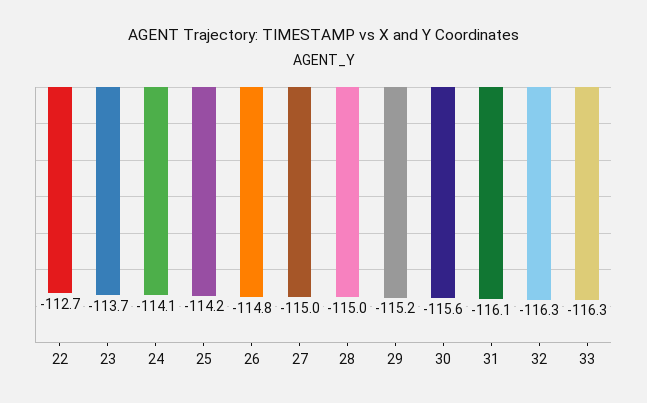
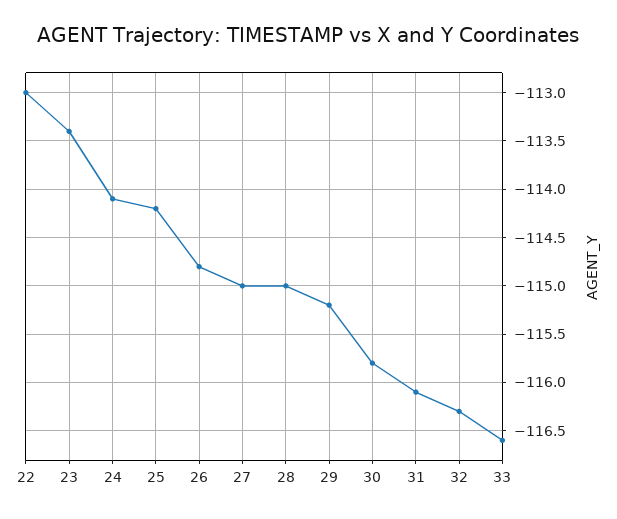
  {
-   "22": -112.7,
+   "22": -113,
-   "23": -113.7,
+   "23": -113.4,
    "24": -114.1,
    "25": -114.2,
    "26": -114.8,
    "27": -115,
    "28": -115,
    "29": -115.2,
-   "30": -115.6,
+   "30": -115.8,
    "31": -116.1,
    "32": -116.3,
-   "33": -116.3
+   "33": -116.6
  }

